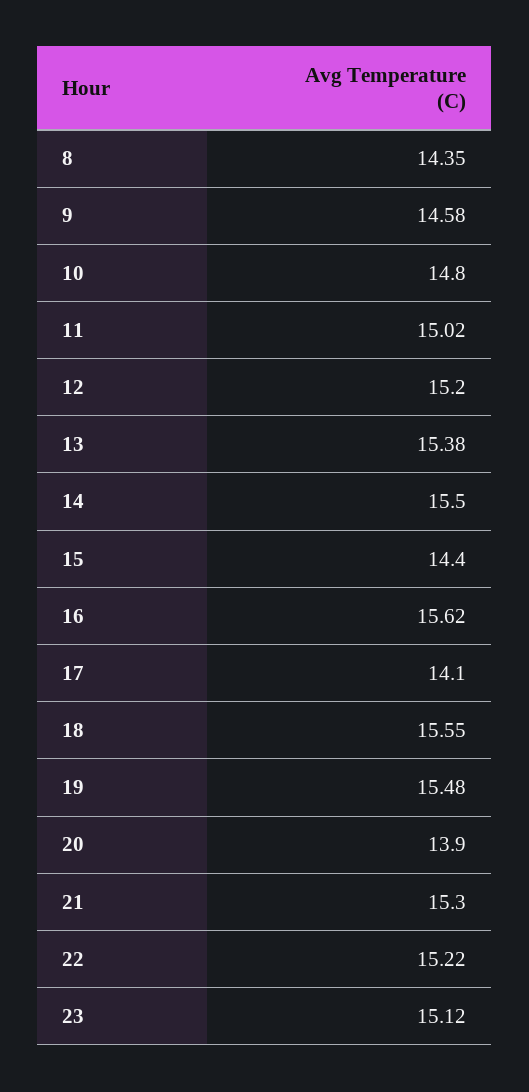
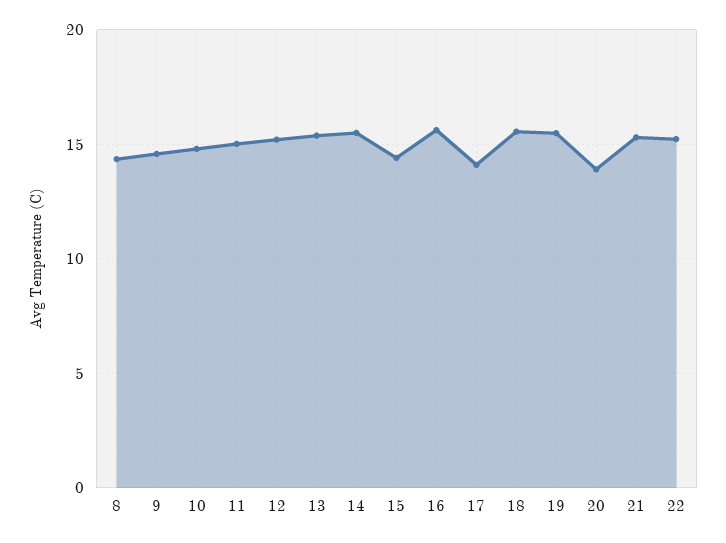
  {
    "8": 14.35,
    "9": 14.58,
    "10": 14.8,
    "11": 15.02,
    "12": 15.2,
    "13": 15.38,
    "14": 15.5,
    "15": 14.4,
    "16": 15.62,
    "17": 14.1,
    "18": 15.55,
    "19": 15.48,
    "20": 13.9,
    "21": 15.3,
-   "22": 15.22,
+   "22": 15.22
-   "23": 15.12
  }

